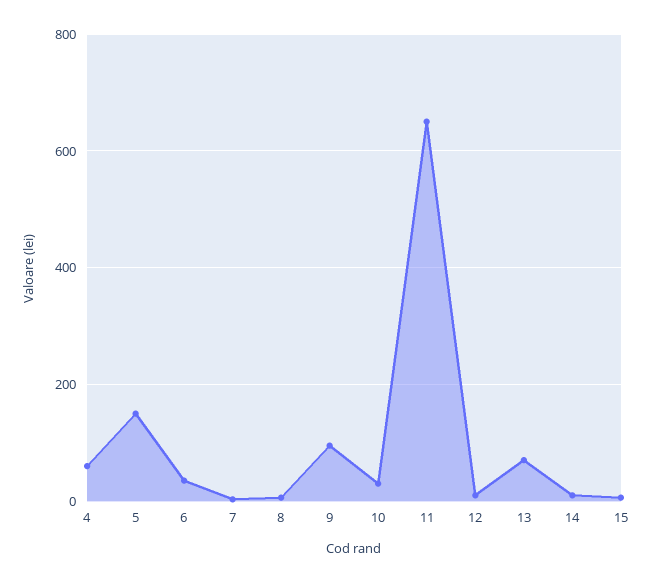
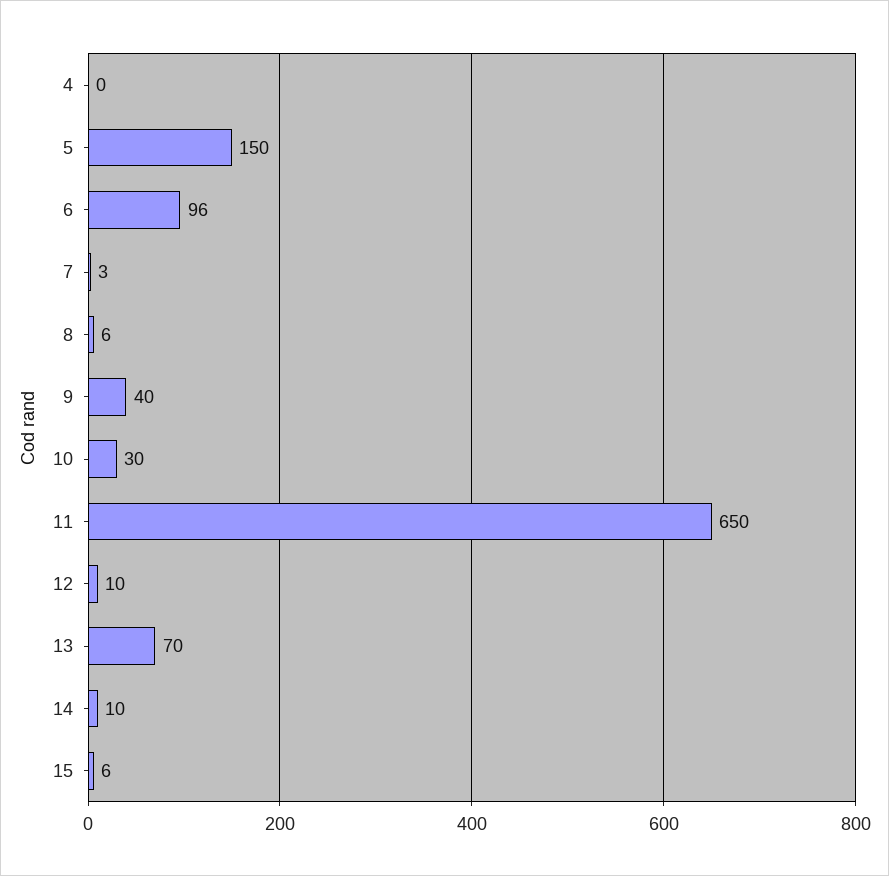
  {
-   "4": 60,
+   "4": 0,
    "5": 150,
-   "6": 40,
+   "6": 96,
    "7": 3,
    "8": 6,
-   "9": 100,
+   "9": 40,
    "10": 30,
    "11": 650,
    "12": 10,
    "13": 70,
    "14": 10,
    "15": 6
  }

